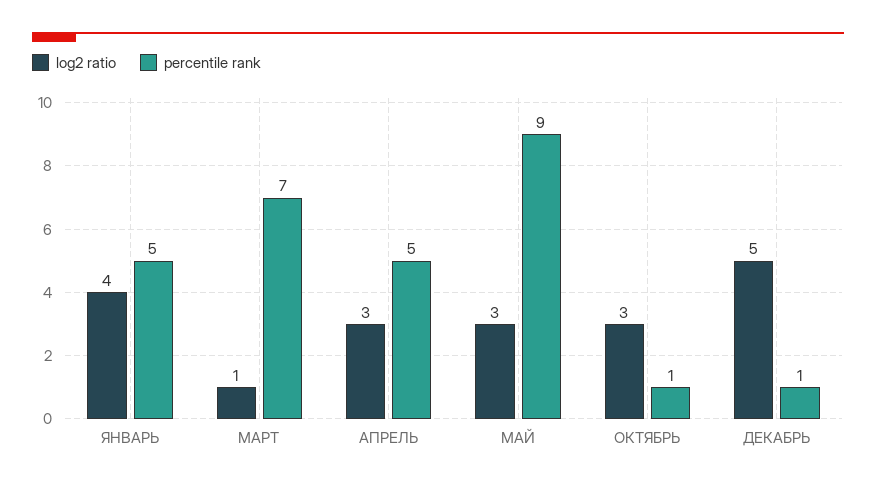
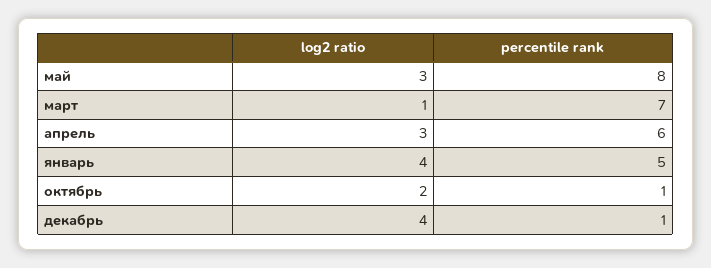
  {
    "log2 ratio": {
      "ЯНВАРЬ": 4,
      "МАРТ": 1,
      "АПРЕЛЬ": 3,
      "МАЙ": 3,
-     "ОКТЯБРЬ": 3,
+     "ОКТЯБРЬ": 2,
-     "ДЕКАБРЬ": 5
+     "ДЕКАБРЬ": 4
    },
    "percentile rank": {
      "ЯНВАРЬ": 5,
      "МАРТ": 7,
-     "АПРЕЛЬ": 5,
+     "АПРЕЛЬ": 6,
-     "МАЙ": 9,
+     "МАЙ": 8,
      "ОКТЯБРЬ": 1,
      "ДЕКАБРЬ": 1
    }
  }

